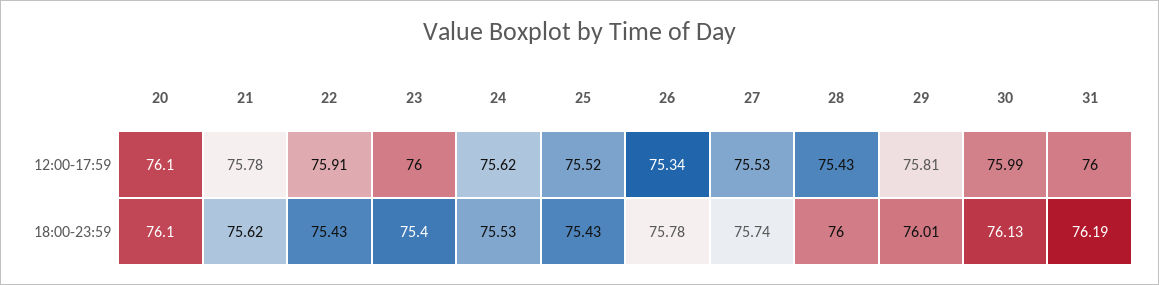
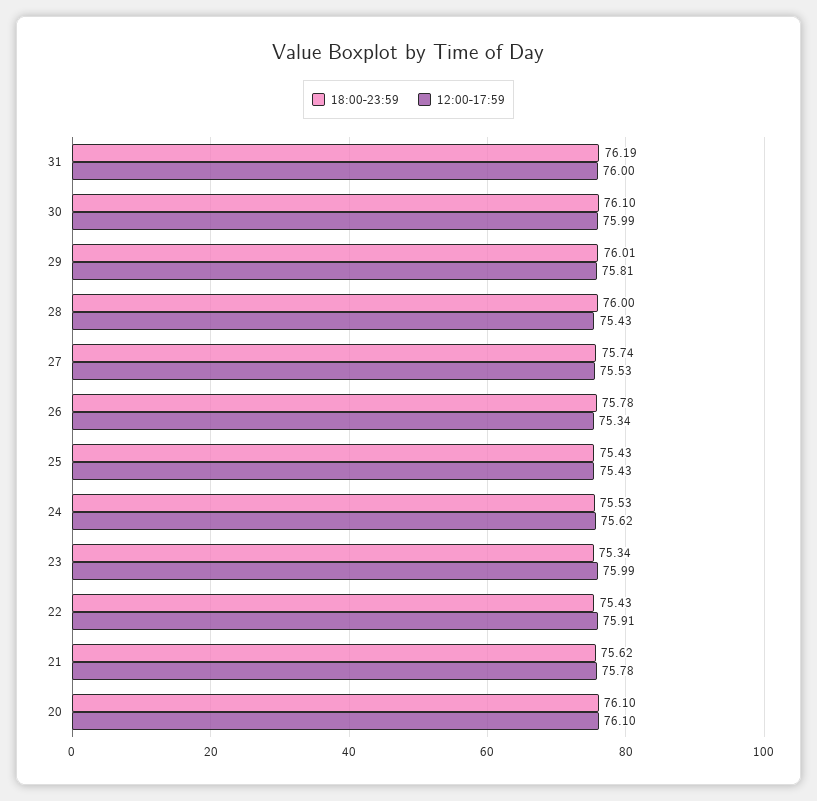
  {
    "12:00-17:59": {
      "20": 76.1,
      "21": 75.78,
      "22": 75.91,
-     "23": 76,
+     "23": 75.99,
      "24": 75.62,
-     "25": 75.52,
+     "25": 75.43,
      "26": 75.34,
      "27": 75.53,
      "28": 75.43,
      "29": 75.81,
      "30": 75.99,
      "31": 76
    },
    "18:00-23:59": {
      "20": 76.1,
      "21": 75.62,
      "22": 75.43,
-     "23": 75.4,
+     "23": 75.34,
      "24": 75.53,
      "25": 75.43,
      "26": 75.78,
      "27": 75.74,
      "28": 76,
      "29": 76.01,
-     "30": 76.13,
+     "30": 76.1,
      "31": 76.19
    }
  }

